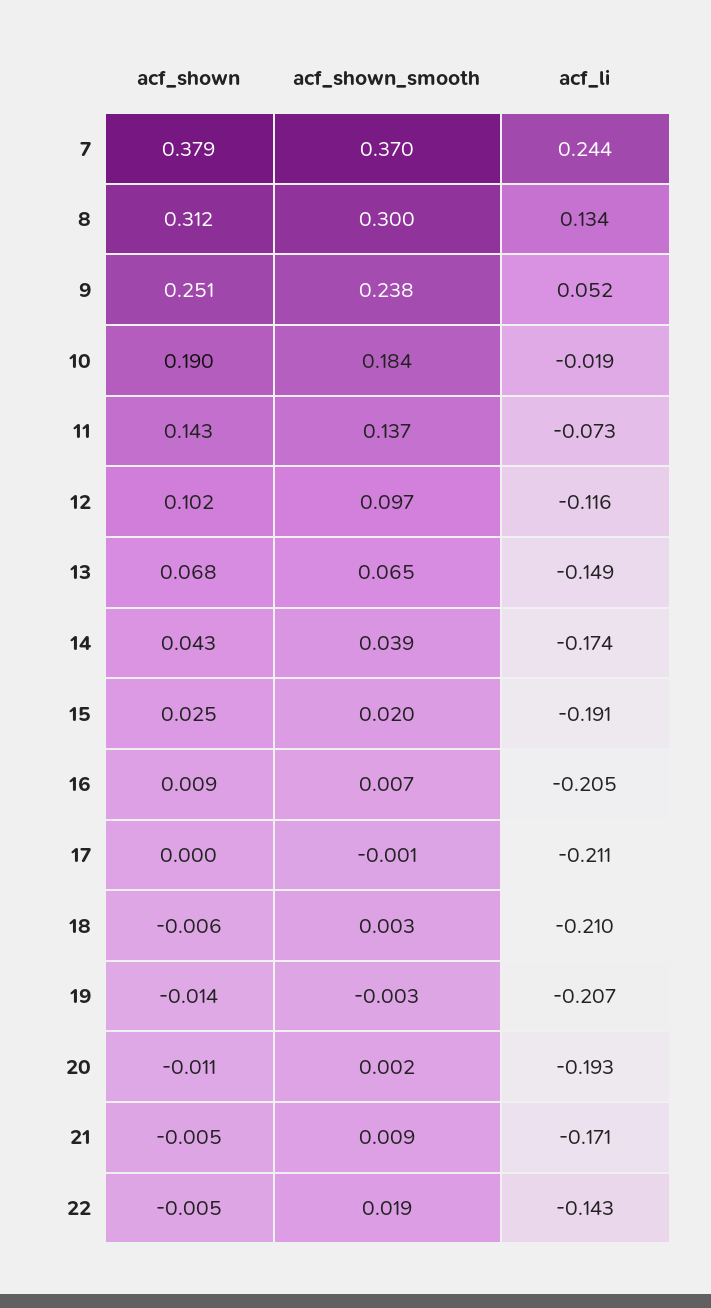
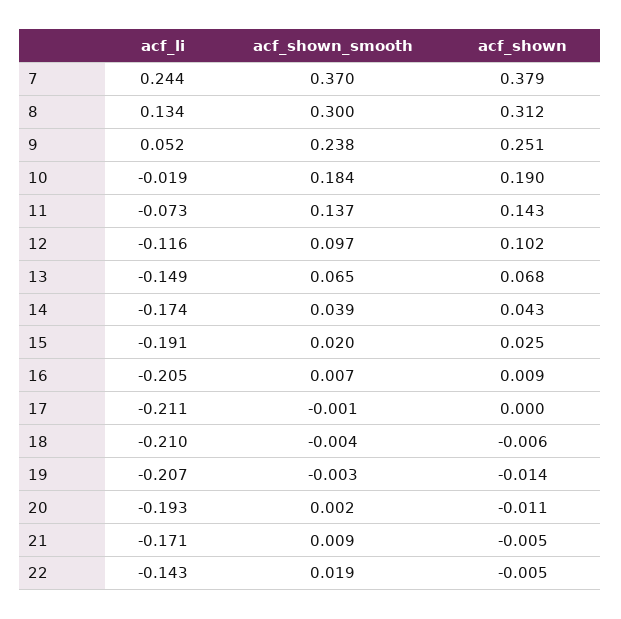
  {
    "acf_shown": {
      "7": 0.379,
      "8": 0.312,
      "9": 0.251,
      "10": 0.19,
      "11": 0.143,
      "12": 0.102,
      "13": 0.068,
      "14": 0.043,
      "15": 0.025,
      "16": 0.009,
      "17": 0,
      "18": -0.006,
      "19": -0.014,
      "20": -0.011,
      "21": -0.005,
      "22": -0.005
    },
    "acf_shown_smooth": {
      "7": 0.37,
      "8": 0.3,
      "9": 0.238,
      "10": 0.184,
      "11": 0.137,
      "12": 0.097,
      "13": 0.065,
      "14": 0.039,
      "15": 0.02,
      "16": 0.007,
      "17": -0.001,
-     "18": 0.003,
+     "18": -0.004,
      "19": -0.003,
      "20": 0.002,
      "21": 0.009,
      "22": 0.019
    },
    "acf_li": {
      "7": 0.244,
      "8": 0.134,
      "9": 0.052,
      "10": -0.019,
      "11": -0.073,
      "12": -0.116,
      "13": -0.149,
      "14": -0.174,
      "15": -0.191,
      "16": -0.205,
      "17": -0.211,
      "18": -0.21,
      "19": -0.207,
      "20": -0.193,
      "21": -0.171,
      "22": -0.143
    }
  }

